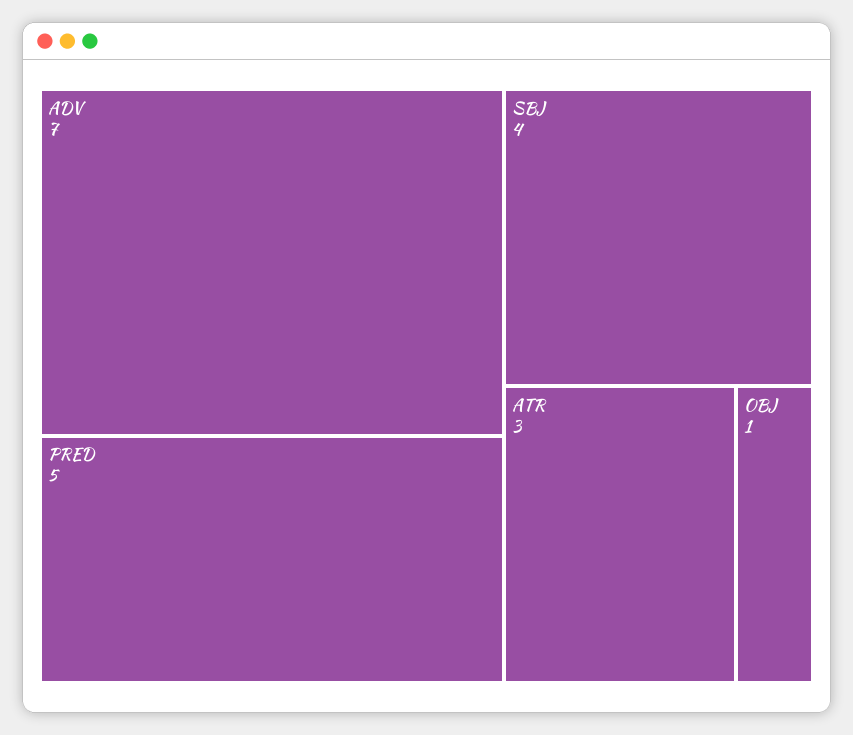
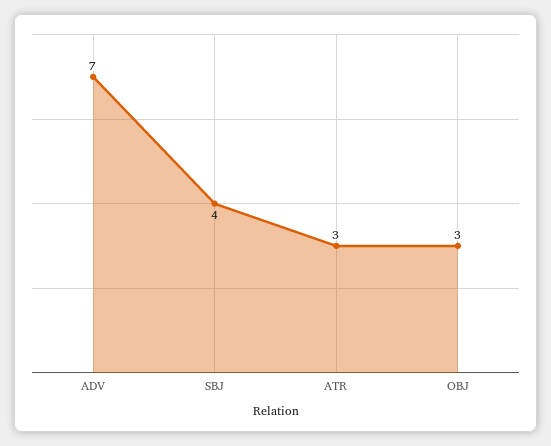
  {
    "ADV": 7,
-   "PRED": 5,
    "SBJ": 4,
    "ATR": 3,
-   "OBJ": 1
+   "OBJ": 3
  }

